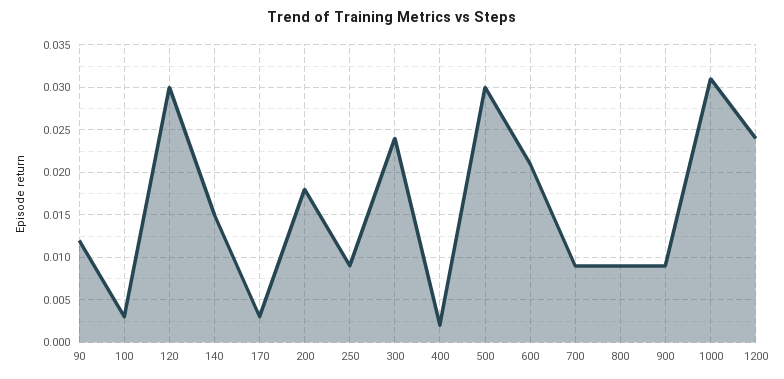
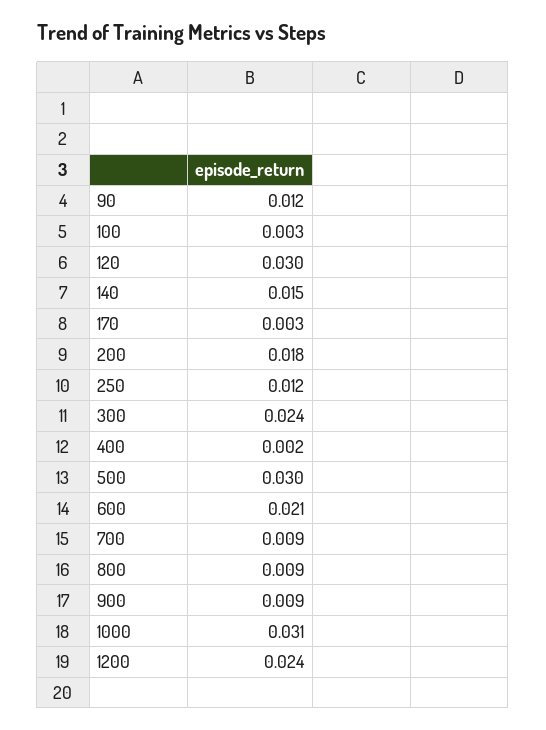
  {
    "90": 0.012,
    "100": 0.003,
    "120": 0.03,
    "140": 0.015,
    "170": 0.003,
    "200": 0.018,
-   "250": 0.009,
+   "250": 0.012,
    "300": 0.024,
    "400": 0.002,
    "500": 0.03,
    "600": 0.021,
    "700": 0.009,
    "800": 0.009,
    "900": 0.009,
    "1000": 0.031,
    "1200": 0.024
  }

